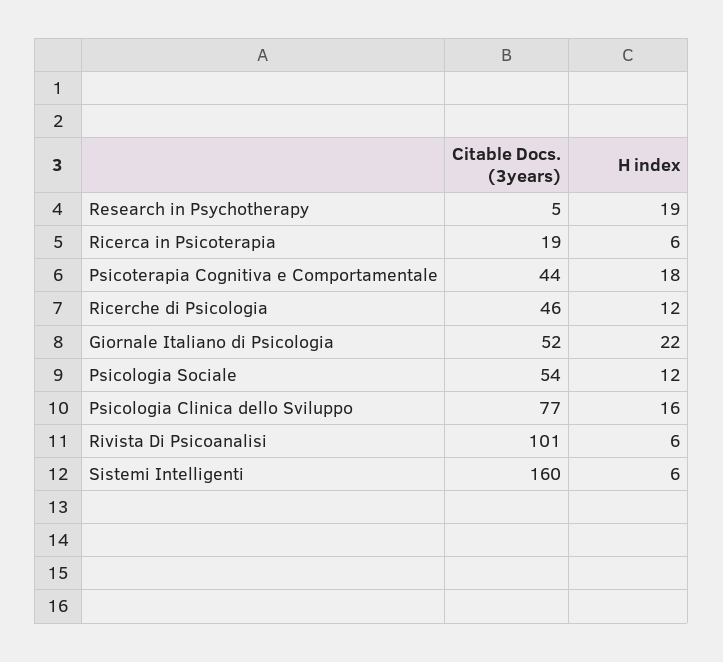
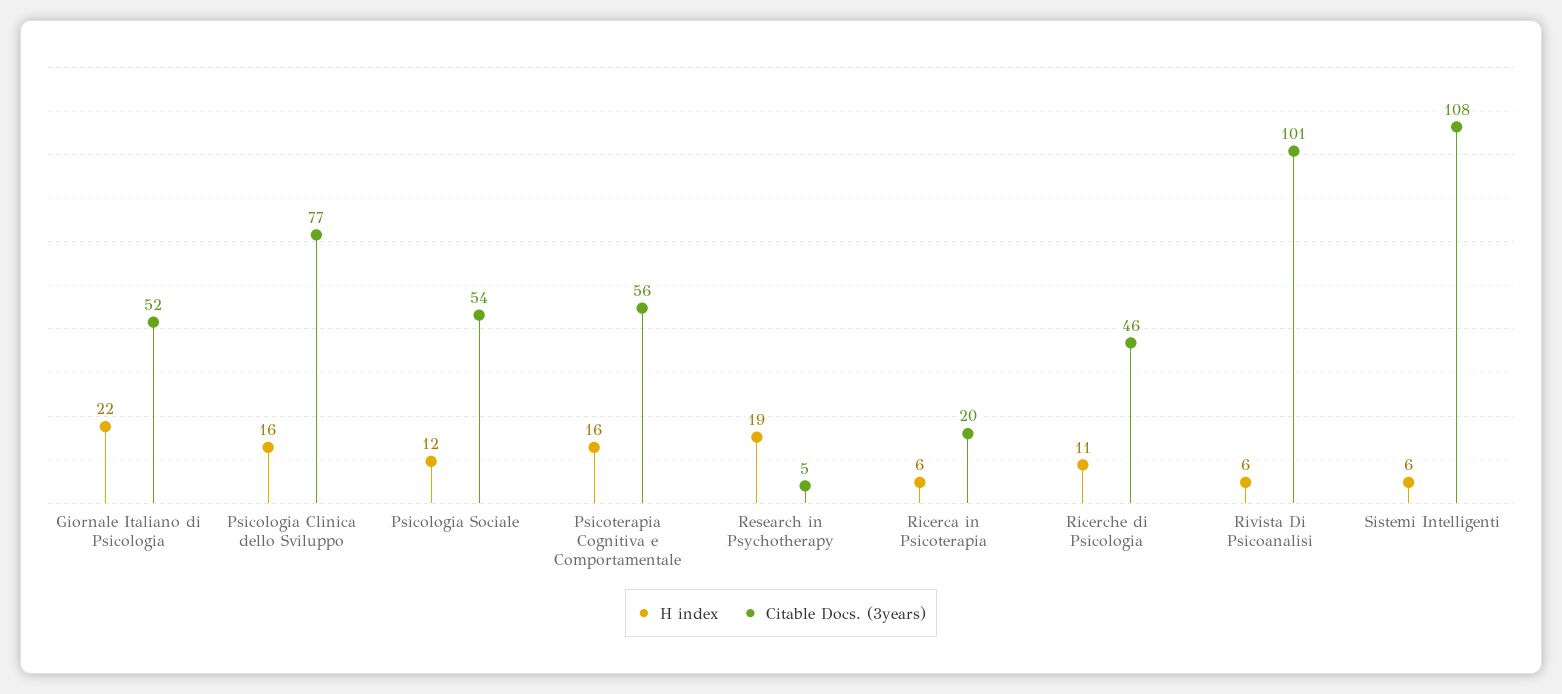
  {
    "Citable Docs. (3years)": {
      "Research in Psychotherapy": 5,
-     "Ricerca in Psicoterapia": 19,
+     "Ricerca in Psicoterapia": 20,
-     "Psicoterapia Cognitiva e Comportamentale": 44,
+     "Psicoterapia Cognitiva e Comportamentale": 56,
      "Ricerche di Psicologia": 46,
      "Giornale Italiano di Psicologia": 52,
      "Psicologia Sociale": 54,
      "Psicologia Clinica dello Sviluppo": 77,
      "Rivista Di Psicoanalisi": 101,
-     "Sistemi Intelligenti": 160
+     "Sistemi Intelligenti": 108
    },
    "H index": {
      "Research in Psychotherapy": 19,
      "Ricerca in Psicoterapia": 6,
-     "Psicoterapia Cognitiva e Comportamentale": 18,
+     "Psicoterapia Cognitiva e Comportamentale": 16,
-     "Ricerche di Psicologia": 12,
+     "Ricerche di Psicologia": 11,
      "Giornale Italiano di Psicologia": 22,
      "Psicologia Sociale": 12,
      "Psicologia Clinica dello Sviluppo": 16,
      "Rivista Di Psicoanalisi": 6,
      "Sistemi Intelligenti": 6
    }
  }

